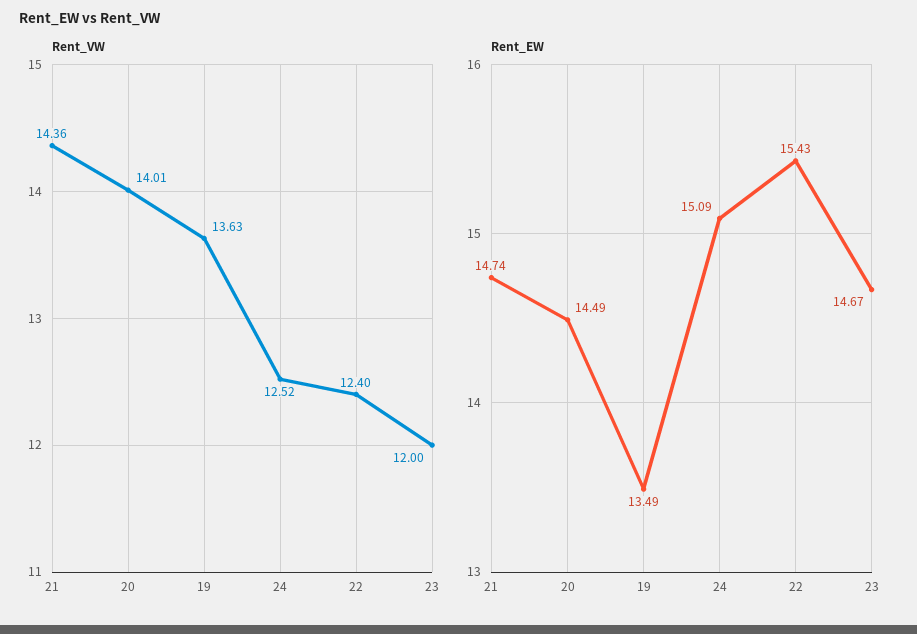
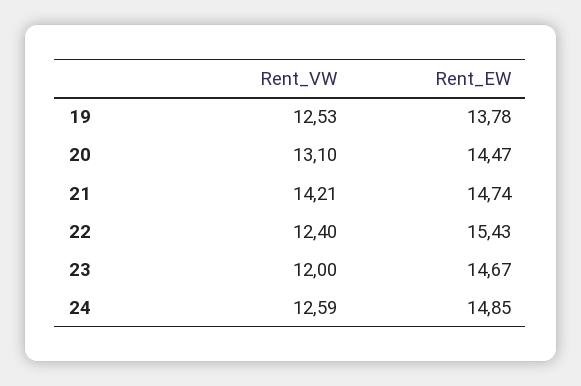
  {
    "Rent_VW": {
-     "21": 14.36,
+     "21": 14.21,
-     "20": 14.01,
+     "20": 13.1,
-     "19": 13.63,
+     "19": 12.53,
-     "24": 12.52,
+     "24": 12.59,
      "22": 12.4,
      "23": 12
    },
    "Rent_EW": {
      "21": 14.74,
-     "20": 14.49,
+     "20": 14.47,
-     "19": 13.49,
+     "19": 13.78,
-     "24": 15.09,
+     "24": 14.85,
      "22": 15.43,
      "23": 14.67
    }
  }

